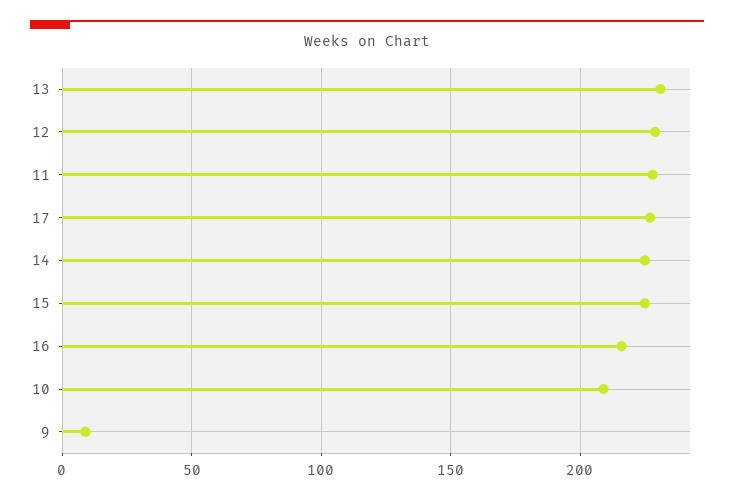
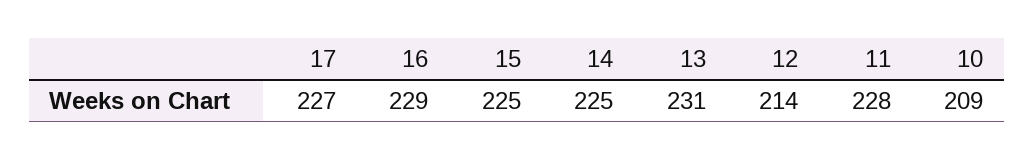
  {
    "13": 231,
-   "12": 230,
+   "12": 214,
    "11": 228,
    "17": 227,
    "14": 225,
    "15": 225,
-   "16": 215,
+   "16": 229,
-   "10": 209,
+   "10": 209
-   "9": 10
  }

